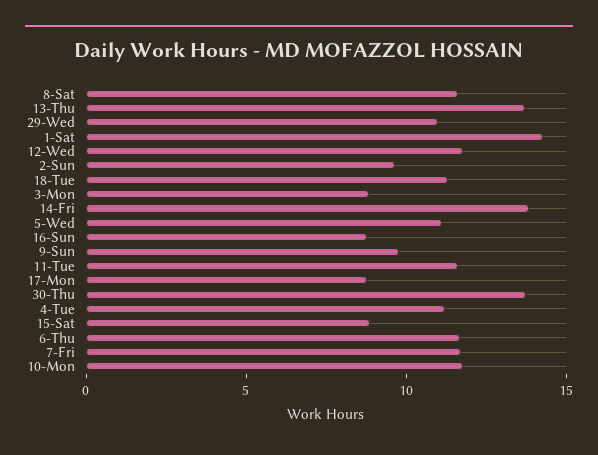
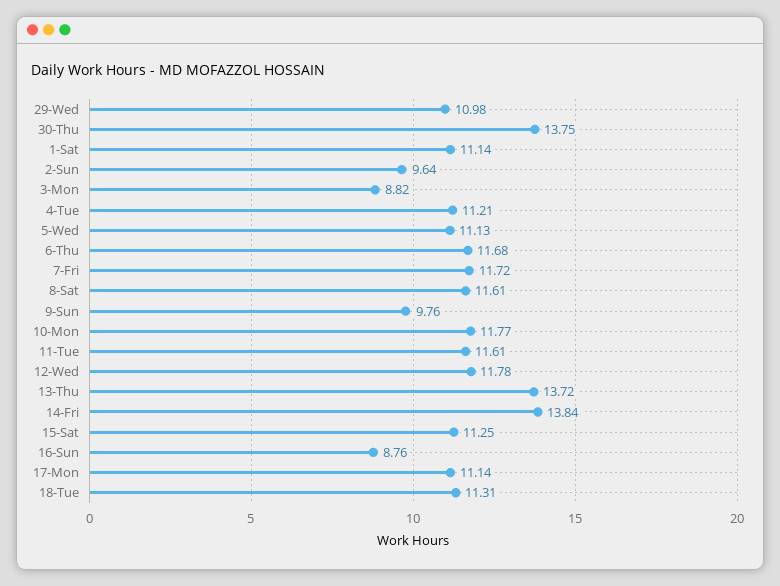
  {
    "8-Sat": 11.61,
    "13-Thu": 13.72,
    "29-Wed": 10.98,
-   "1-Sat": 14,
+   "1-Sat": 11.14,
    "12-Wed": 11.78,
    "2-Sun": 9.64,
    "18-Tue": 11.31,
    "3-Mon": 8.82,
    "14-Fri": 13.84,
    "5-Wed": 11.13,
    "16-Sun": 8.76,
    "9-Sun": 9.76,
    "11-Tue": 11.61,
-   "17-Mon": 9,
+   "17-Mon": 11.14,
    "30-Thu": 13.75,
    "4-Tue": 11.21,
-   "15-Sat": 9,
+   "15-Sat": 11.25,
    "6-Thu": 11.68,
    "7-Fri": 11.72,
    "10-Mon": 11.77
  }

